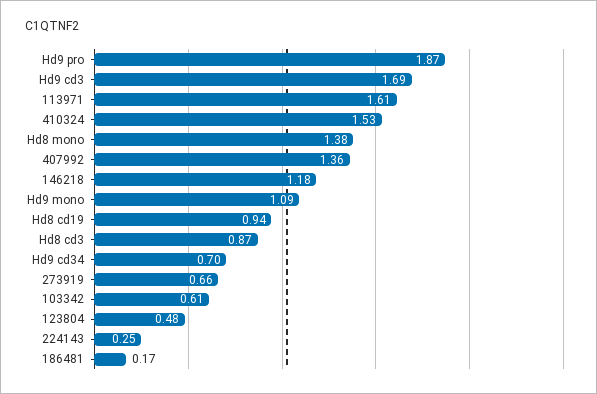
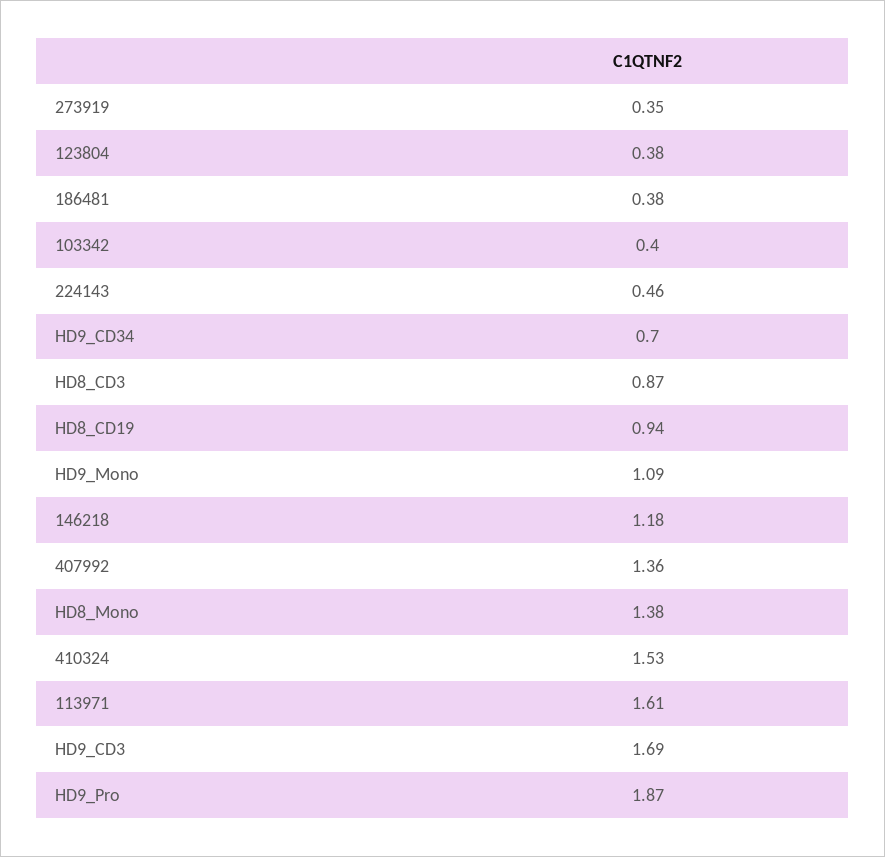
  {
    "Hd9 pro": 1.87,
    "Hd9 cd3": 1.69,
    "113971": 1.61,
    "410324": 1.53,
    "Hd8 mono": 1.38,
    "407992": 1.36,
    "146218": 1.18,
    "Hd9 mono": 1.09,
    "Hd8 cd19": 0.94,
    "Hd8 cd3": 0.87,
    "Hd9 cd34": 0.7,
-   "273919": 0.66,
+   "273919": 0.35,
-   "103342": 0.61,
+   "103342": 0.4,
-   "123804": 0.48,
+   "123804": 0.38,
-   "224143": 0.25,
+   "224143": 0.46,
-   "186481": 0.17
+   "186481": 0.38
  }

